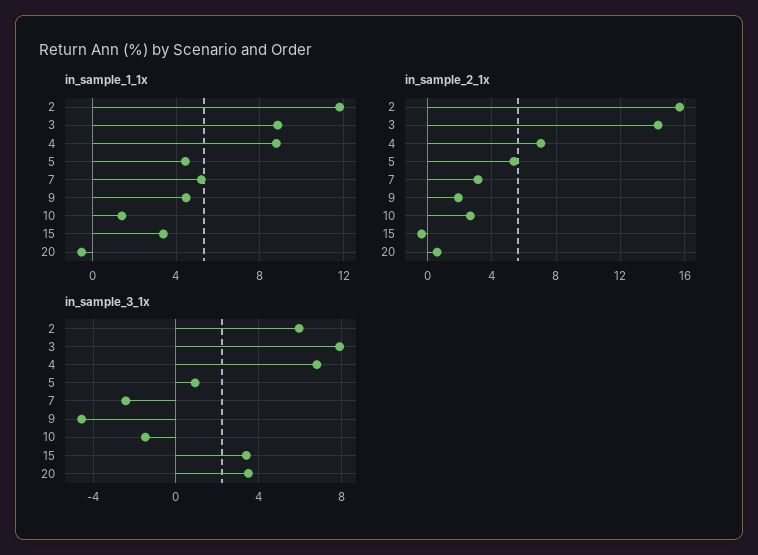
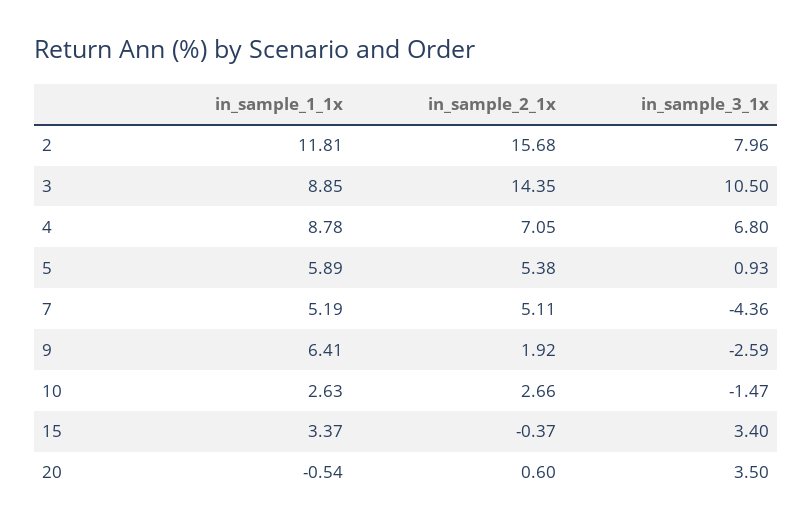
  {
    "in_sample_1_1x": {
      "2": 11.81,
      "3": 8.85,
      "4": 8.78,
-     "5": 4.5,
+     "5": 5.89,
      "7": 5.19,
-     "9": 4.5,
+     "9": 6.41,
-     "10": 1.5,
+     "10": 2.63,
      "15": 3.37,
      "20": -0.54
    },
    "in_sample_2_1x": {
      "2": 15.68,
      "3": 14.35,
      "4": 7.05,
      "5": 5.38,
-     "7": 3,
+     "7": 5.11,
      "9": 1.92,
      "10": 2.66,
      "15": -0.37,
      "20": 0.6
    },
    "in_sample_3_1x": {
-     "2": 6,
+     "2": 7.96,
-     "3": 8,
+     "3": 10.5,
      "4": 6.8,
      "5": 0.93,
-     "7": -2.5,
+     "7": -4.36,
-     "9": -4.5,
+     "9": -2.59,
      "10": -1.47,
      "15": 3.4,
      "20": 3.5
    }
  }

